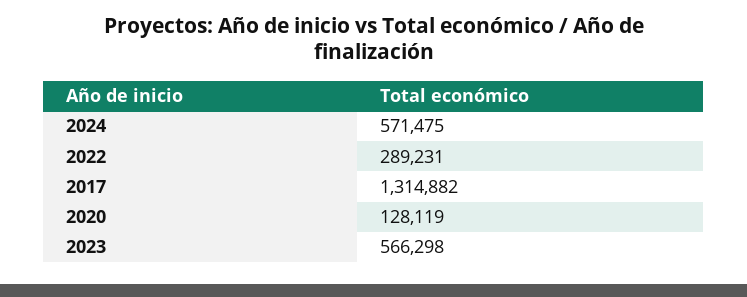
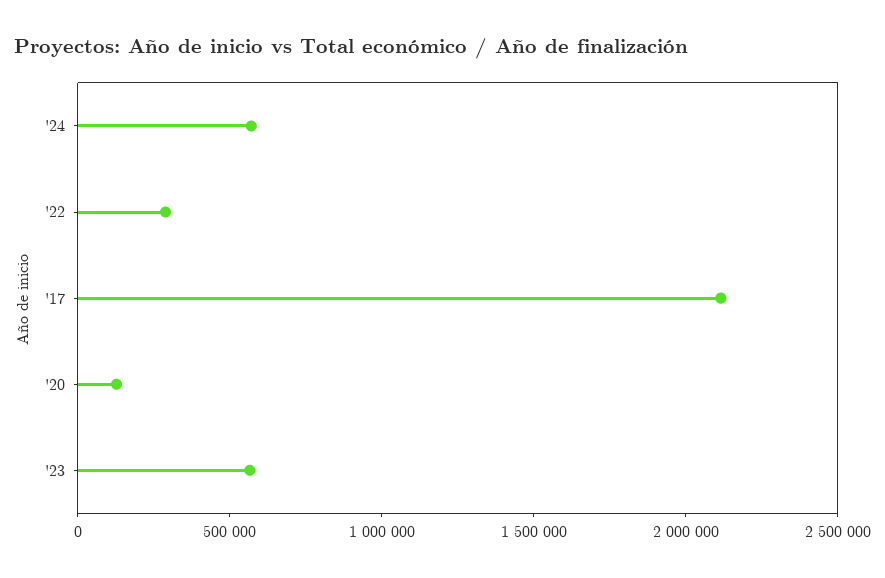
  {
    "2024": 571475,
    "2022": 289231,
-   "2017": 1314882,
+   "2017": 2100000,
    "2020": 128119,
    "2023": 566298
  }

